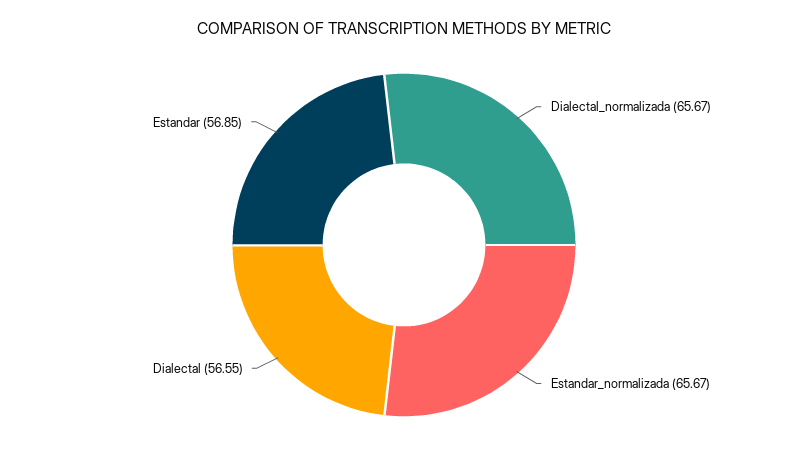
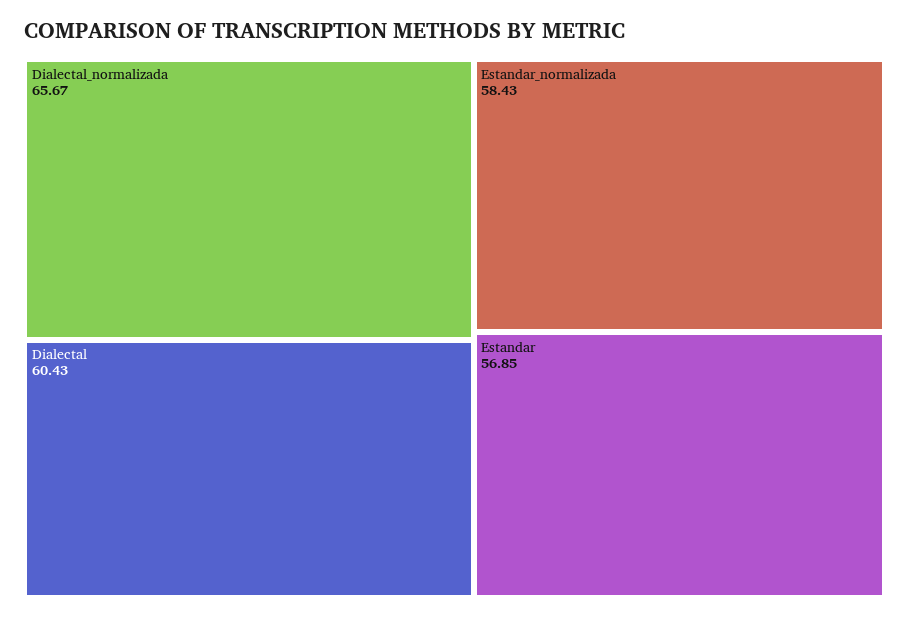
  {
    "Dialectal_normalizada": 65.67,
-   "Estandar_normalizada": 65.67,
+   "Estandar_normalizada": 58.43,
-   "Dialectal": 56.55,
+   "Dialectal": 60.43,
    "Estandar": 56.85
  }

